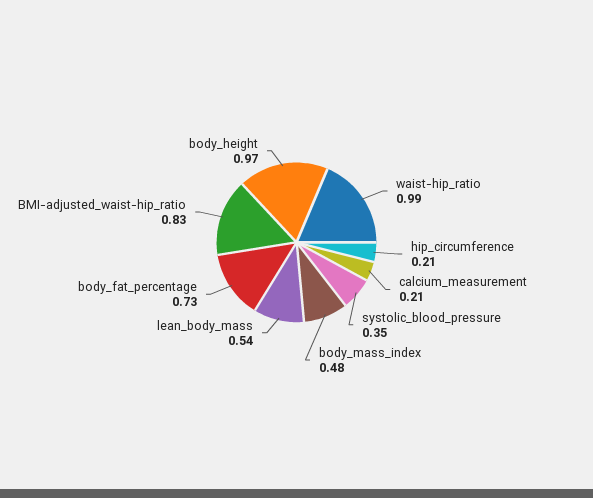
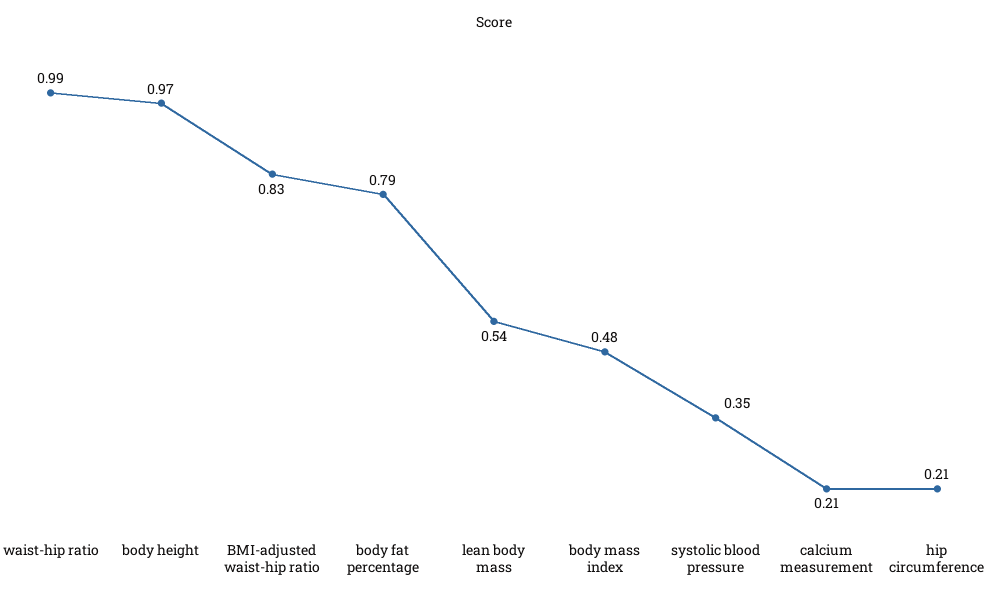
  {
    "waist-hip_ratio": 0.99,
    "hip_circumference": 0.21,
    "calcium_measurement": 0.21,
    "systolic_blood_pressure": 0.35,
    "body_mass_index": 0.48,
    "lean_body_mass": 0.54,
-   "body_fat_percentage": 0.73,
+   "body_fat_percentage": 0.79,
    "BMI-adjusted_waist-hip_ratio": 0.83,
    "body_height": 0.97
  }

